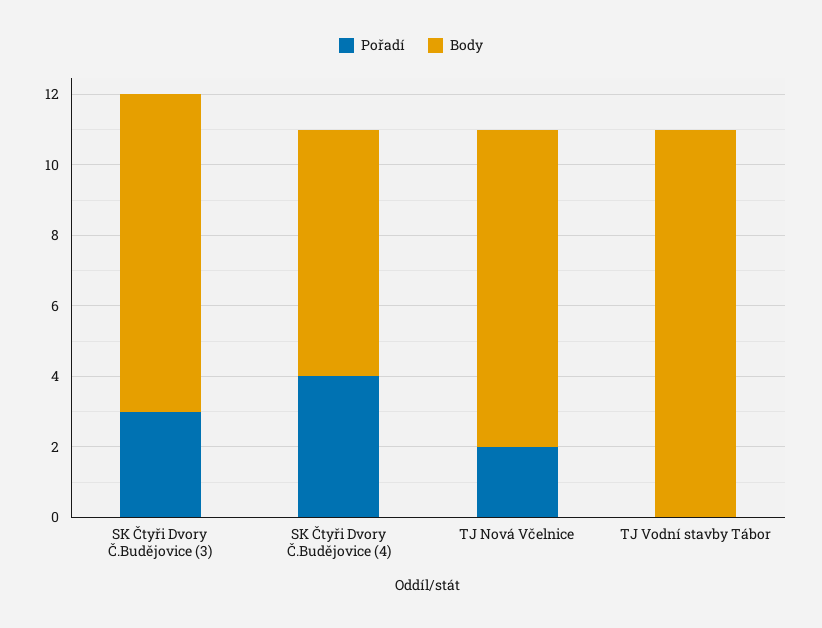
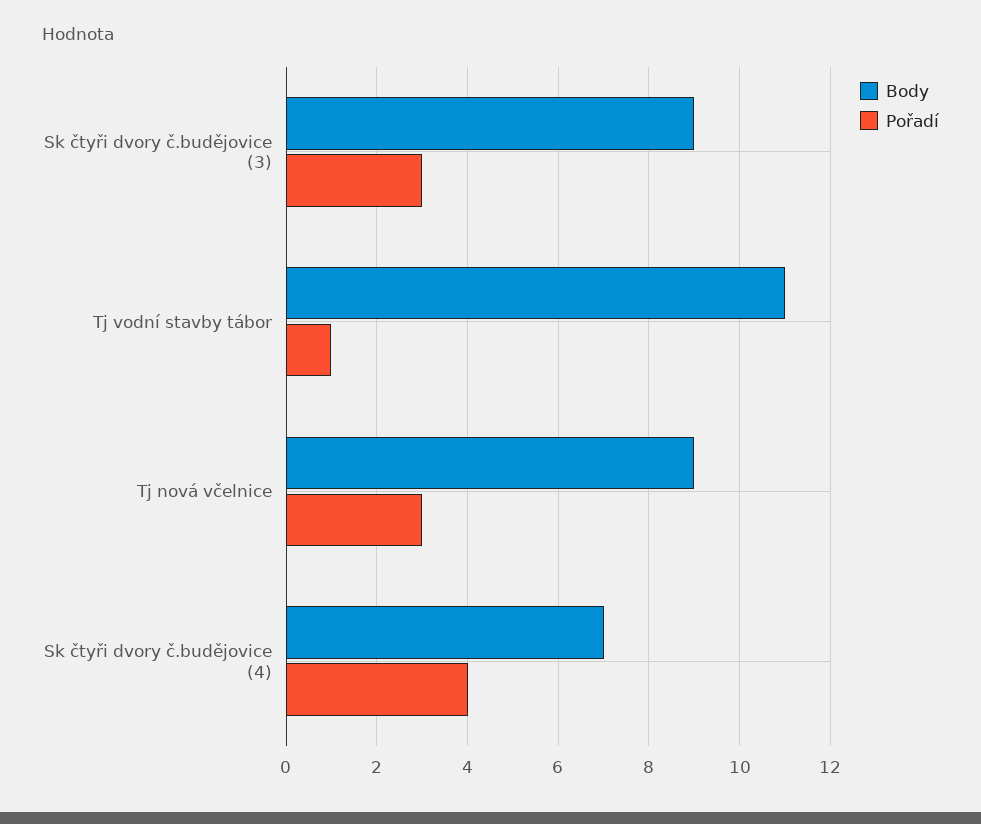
  {
    "Pořadí": {
      "SK Čtyři Dvory Č.Budějovice (3)": 3,
      "SK Čtyři Dvory Č.Budějovice (4)": 4,
-     "TJ Nová Včelnice": 2,
+     "TJ Nová Včelnice": 3,
-     "TJ Vodní stavby Tábor": 0
+     "TJ Vodní stavby Tábor": 1
    },
    "Body": {
      "SK Čtyři Dvory Č.Budějovice (3)": 9,
      "SK Čtyři Dvory Č.Budějovice (4)": 7,
      "TJ Nová Včelnice": 9,
      "TJ Vodní stavby Tábor": 11
    }
  }

